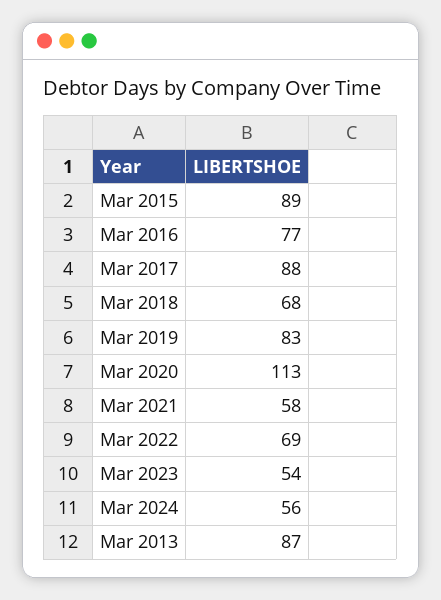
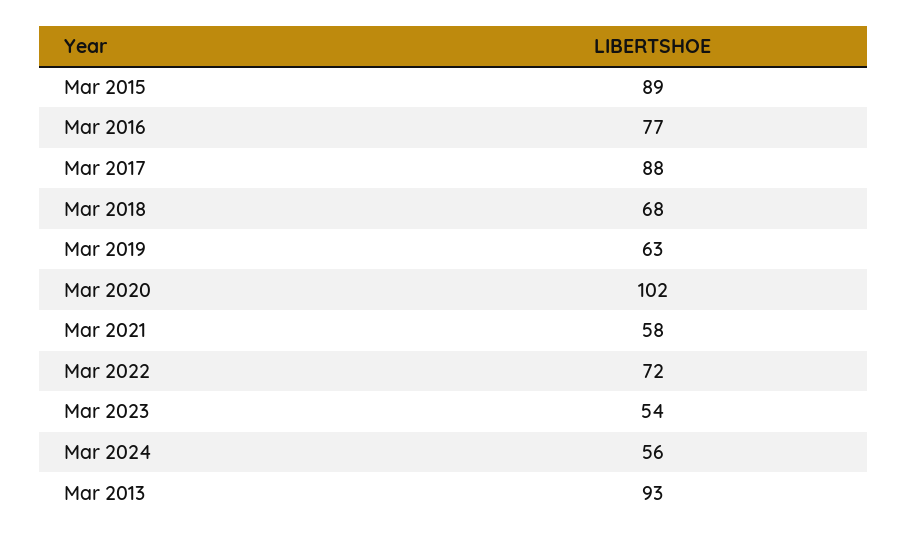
  {
    "Mar 2015": 89,
    "Mar 2016": 77,
    "Mar 2017": 88,
    "Mar 2018": 68,
-   "Mar 2019": 83,
+   "Mar 2019": 63,
-   "Mar 2020": 113,
+   "Mar 2020": 102,
    "Mar 2021": 58,
-   "Mar 2022": 69,
+   "Mar 2022": 72,
    "Mar 2023": 54,
    "Mar 2024": 56,
-   "Mar 2013": 87
+   "Mar 2013": 93
  }

